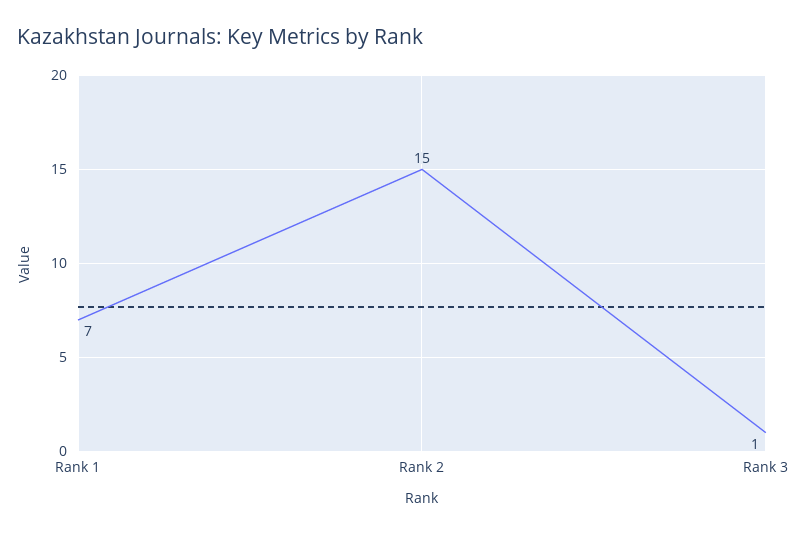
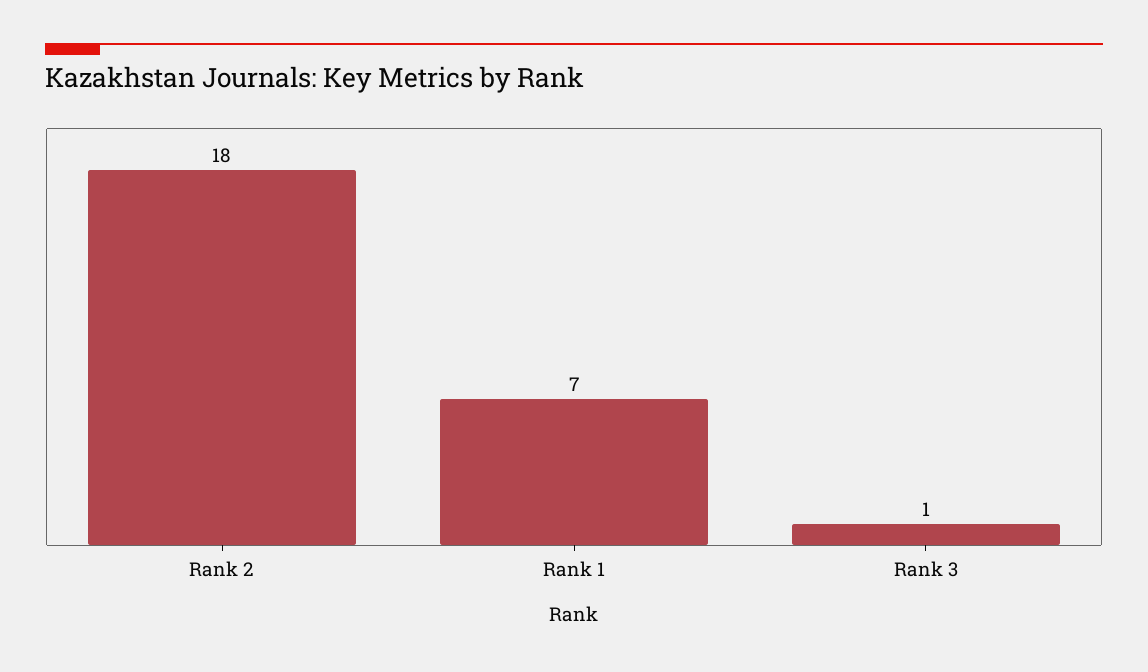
  {
    "Rank 1": 7,
-   "Rank 2": 15,
+   "Rank 2": 18,
    "Rank 3": 1
  }

